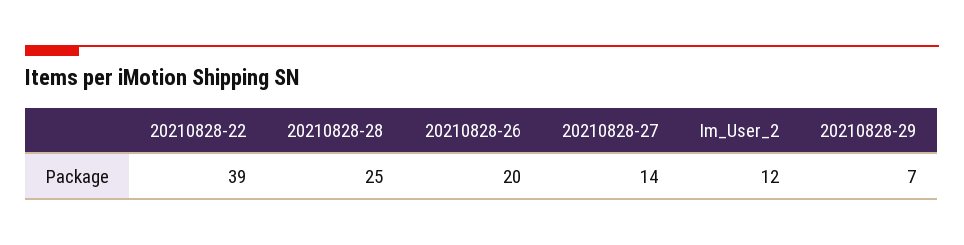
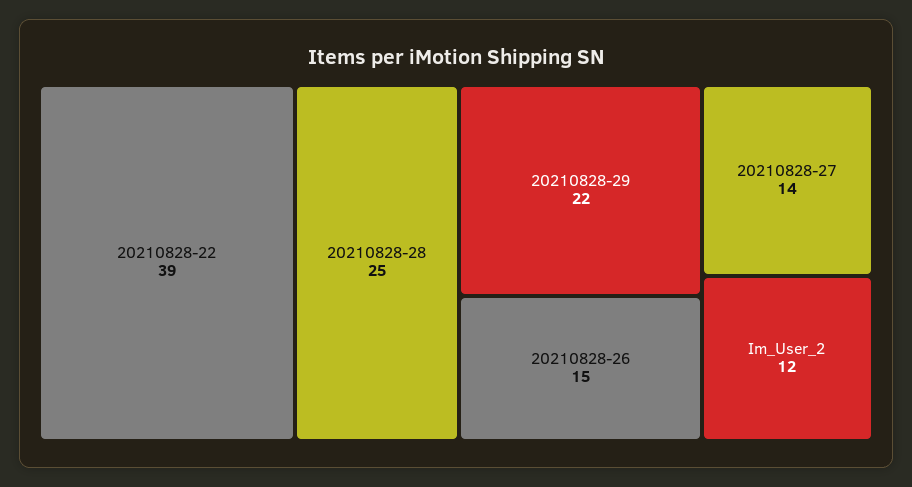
  {
    "20210828-22": 39,
    "20210828-28": 25,
-   "20210828-26": 20,
+   "20210828-26": 15,
    "20210828-27": 14,
    "Im_User_2": 12,
-   "20210828-29": 7
+   "20210828-29": 22
  }

